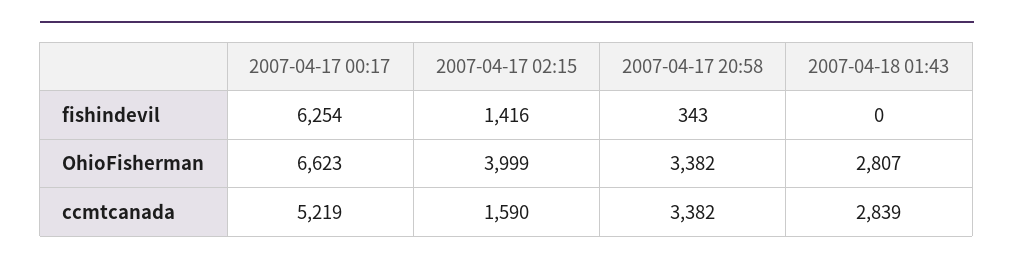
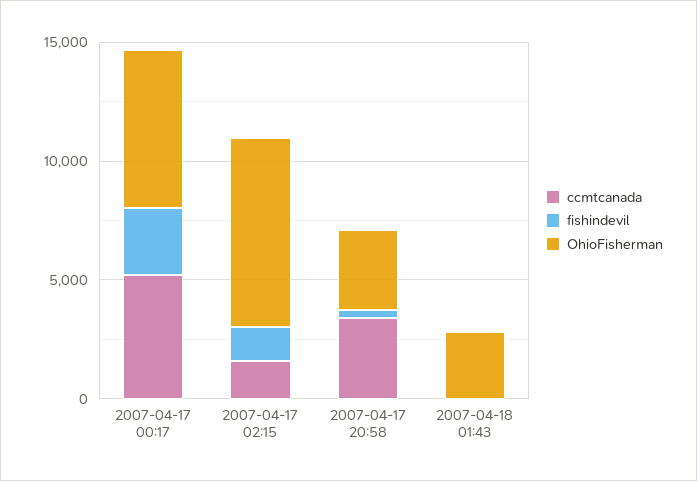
  {
    "fishindevil": {
-     "2007-04-17 00:17": 6254,
+     "2007-04-17 00:17": 3000,
      "2007-04-17 02:15": 1416,
      "2007-04-17 20:58": 343,
      "2007-04-18 01:43": 0
    },
    "OhioFisherman": {
      "2007-04-17 00:17": 6623,
-     "2007-04-17 02:15": 3999,
+     "2007-04-17 02:15": 8000,
      "2007-04-17 20:58": 3382,
      "2007-04-18 01:43": 2807
    },
    "ccmtcanada": {
      "2007-04-17 00:17": 5219,
      "2007-04-17 02:15": 1590,
      "2007-04-17 20:58": 3382,
-     "2007-04-18 01:43": 2839
+     "2007-04-18 01:43": 0
    }
  }

